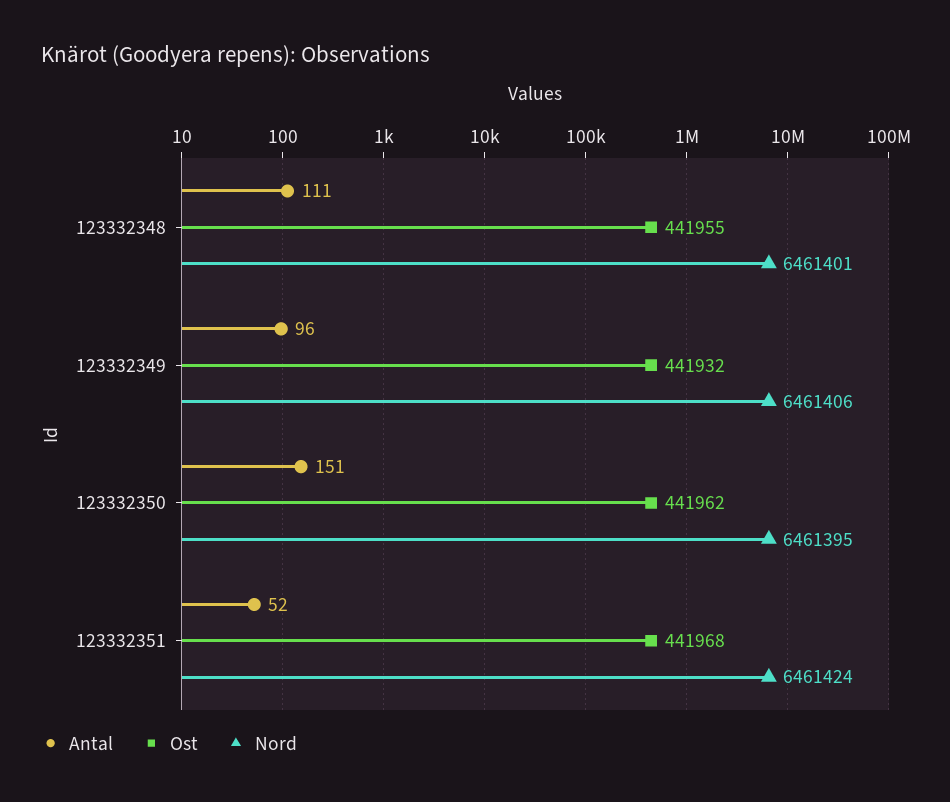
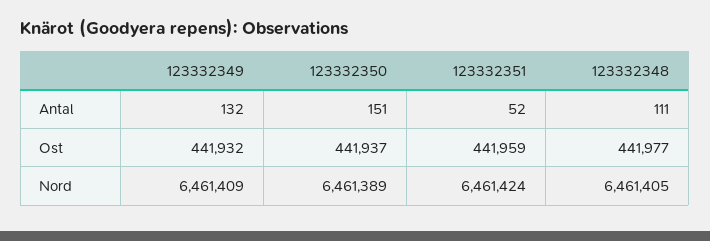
  {
    "Antal": {
      "123332348": 111,
-     "123332349": 96,
+     "123332349": 132,
      "123332350": 151,
      "123332351": 52
    },
    "Ost": {
-     "123332348": 441955,
+     "123332348": 441977,
      "123332349": 441932,
-     "123332350": 441962,
+     "123332350": 441937,
-     "123332351": 441968
+     "123332351": 441959
    },
    "Nord": {
-     "123332348": 6461401,
+     "123332348": 6461405,
-     "123332349": 6461406,
+     "123332349": 6461409,
-     "123332350": 6461395,
+     "123332350": 6461389,
      "123332351": 6461424
    }
  }

